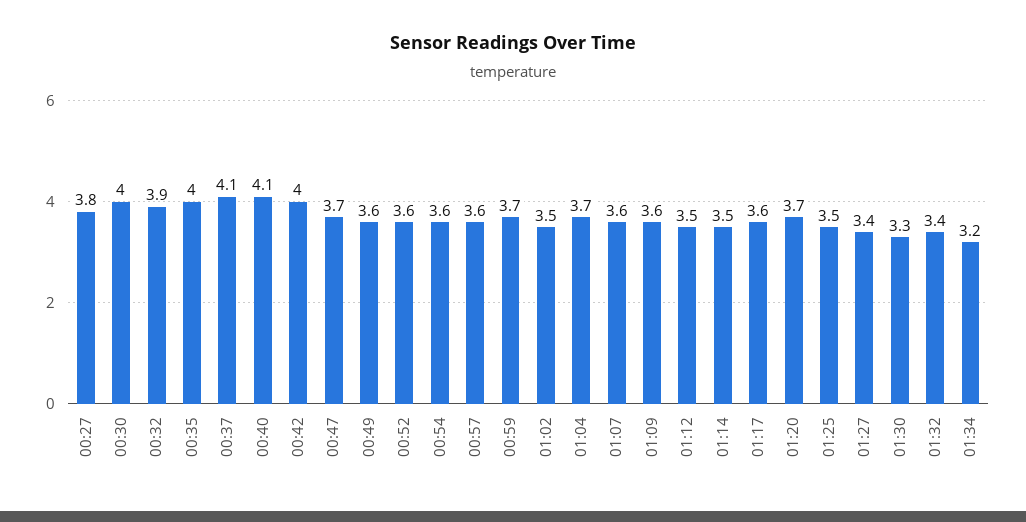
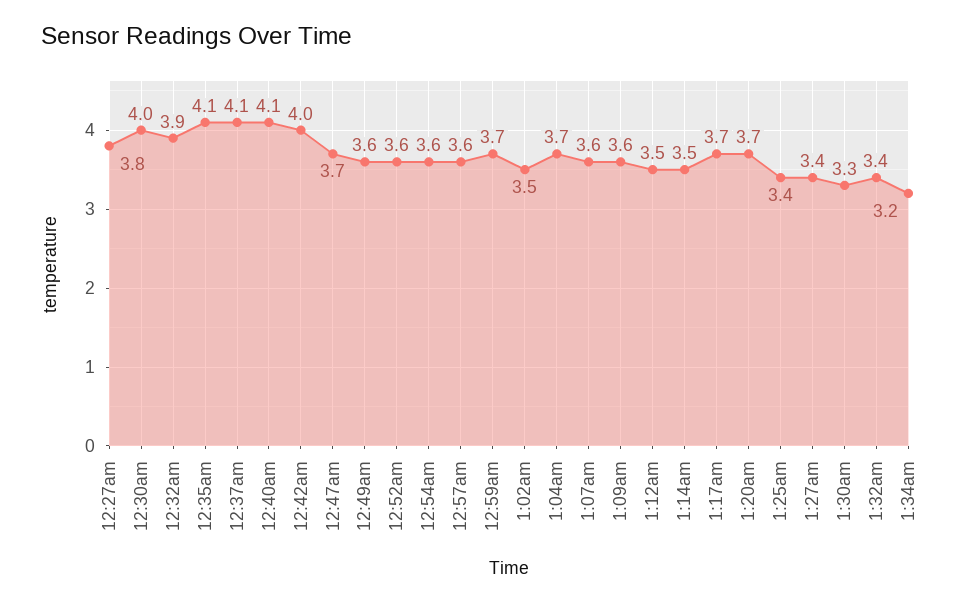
  {
    "00:27": 3.8,
    "00:30": 4,
    "00:32": 3.9,
-   "00:35": 4,
+   "00:35": 4.1,
    "00:37": 4.1,
    "00:40": 4.1,
    "00:42": 4,
    "00:47": 3.7,
    "00:49": 3.6,
    "00:52": 3.6,
    "00:54": 3.6,
    "00:57": 3.6,
    "00:59": 3.7,
    "01:02": 3.5,
    "01:04": 3.7,
    "01:07": 3.6,
    "01:09": 3.6,
    "01:12": 3.5,
    "01:14": 3.5,
-   "01:17": 3.6,
+   "01:17": 3.7,
    "01:20": 3.7,
-   "01:25": 3.5,
+   "01:25": 3.4,
    "01:27": 3.4,
    "01:30": 3.3,
    "01:32": 3.4,
    "01:34": 3.2
  }

